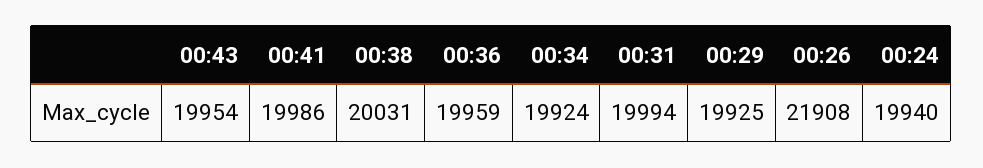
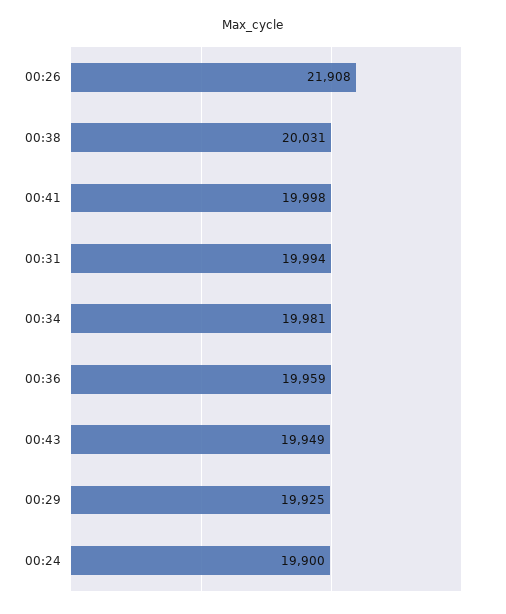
  {
-   "00:43": 19954,
+   "00:43": 19949,
-   "00:41": 19986,
+   "00:41": 19998,
    "00:38": 20031,
    "00:36": 19959,
-   "00:34": 19924,
+   "00:34": 19981,
    "00:31": 19994,
    "00:29": 19925,
    "00:26": 21908,
-   "00:24": 19940
+   "00:24": 19900
  }

